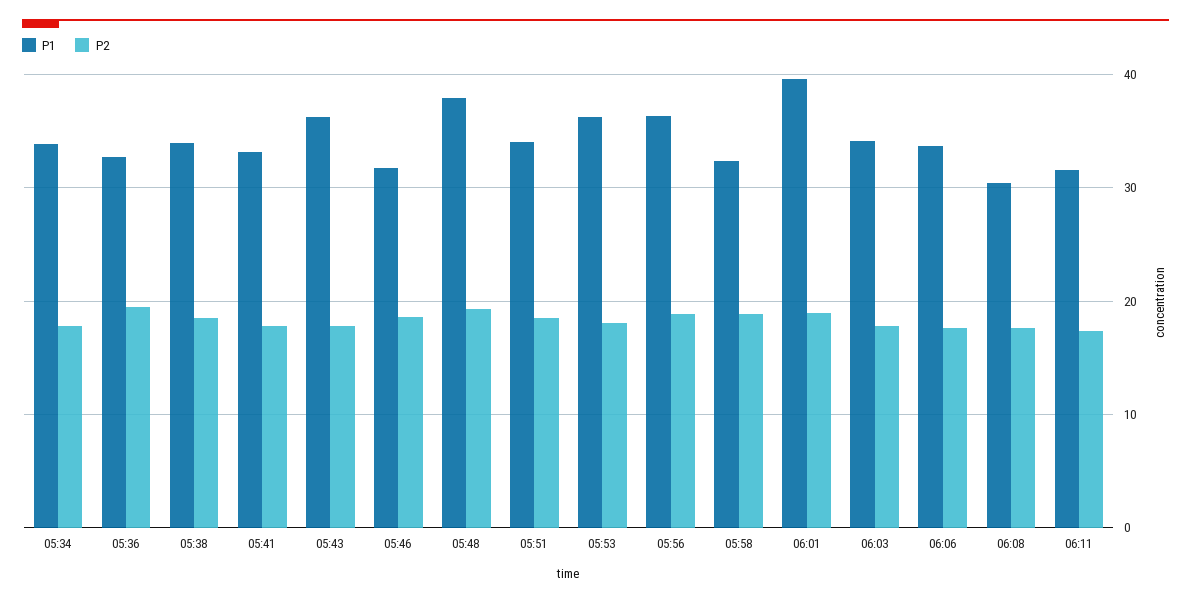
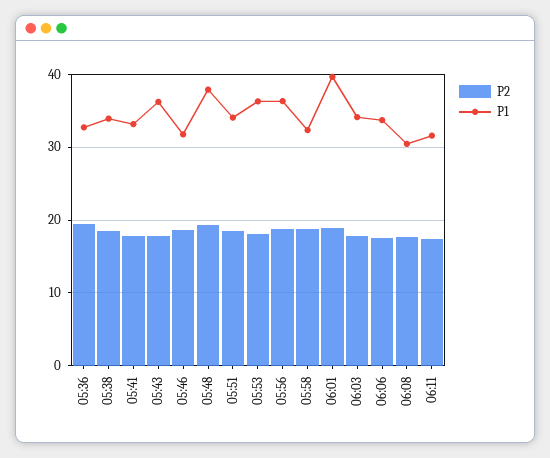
  {
    "P1": {
-     "05:34": 34,
      "05:36": 33,
      "05:38": 34,
      "05:41": 33,
      "05:43": 36,
      "05:46": 32,
      "05:48": 38,
      "05:51": 34,
      "05:53": 36,
      "05:56": 36,
      "05:58": 32,
      "06:01": 40,
      "06:03": 34,
      "06:06": 34,
      "06:08": 30,
      "06:11": 32
    },
    "P2": {
-     "05:34": 18,
      "05:36": 19,
      "05:38": 18,
      "05:41": 18,
      "05:43": 18,
      "05:46": 19,
      "05:48": 19,
      "05:51": 19,
      "05:53": 18,
      "05:56": 19,
      "05:58": 19,
      "06:01": 19,
      "06:03": 18,
      "06:06": 18,
      "06:08": 18,
      "06:11": 17
    }
  }

